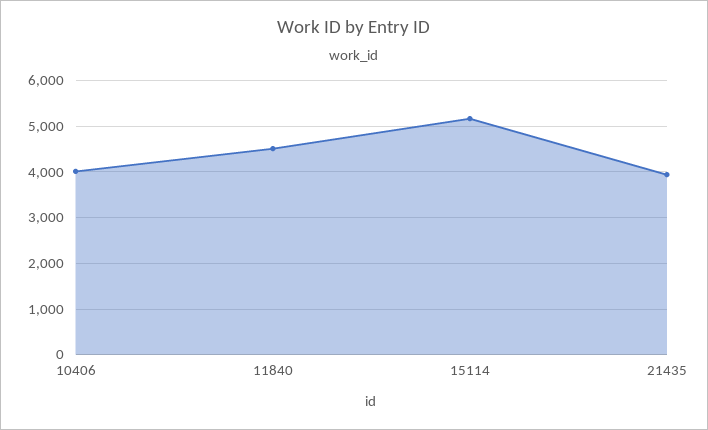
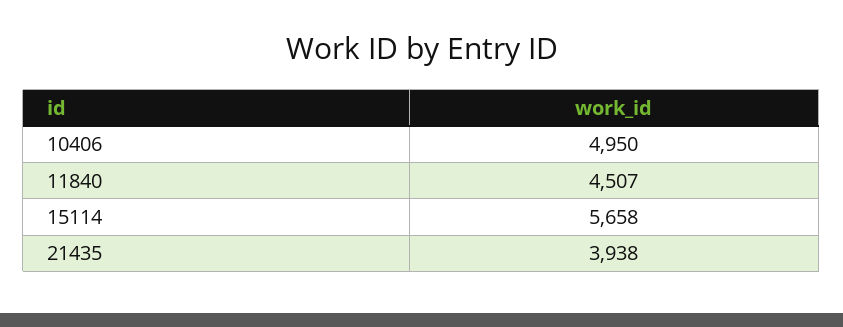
  {
-   "10406": 4000,
+   "10406": 4950,
    "11840": 4507,
-   "15114": 5200,
+   "15114": 5658,
    "21435": 3938
  }

